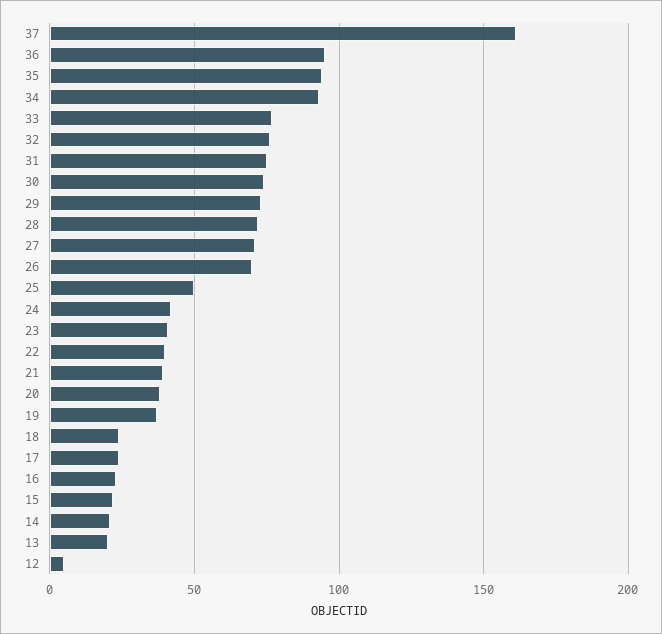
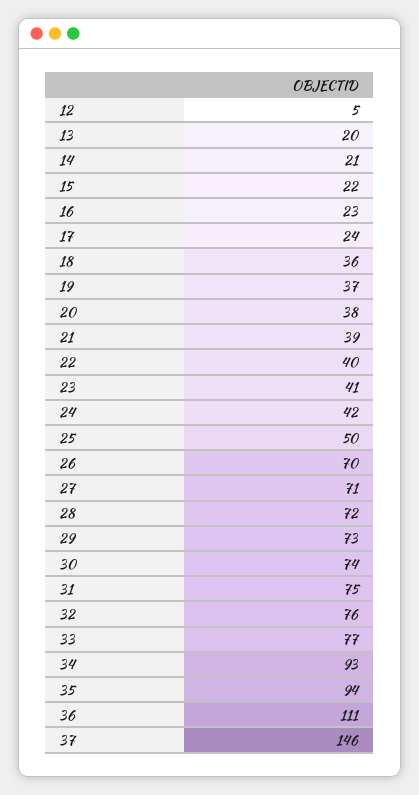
  {
-   "37": 160,
+   "37": 146,
-   "36": 95,
+   "36": 111,
    "35": 94,
    "34": 93,
    "33": 77,
    "32": 76,
    "31": 75,
    "30": 74,
    "29": 73,
    "28": 72,
    "27": 71,
    "26": 70,
    "25": 50,
    "24": 42,
    "23": 41,
    "22": 40,
    "21": 39,
    "20": 38,
    "19": 37,
-   "18": 25,
+   "18": 36,
    "17": 24,
    "16": 23,
    "15": 22,
    "14": 21,
    "13": 20,
    "12": 5
  }

